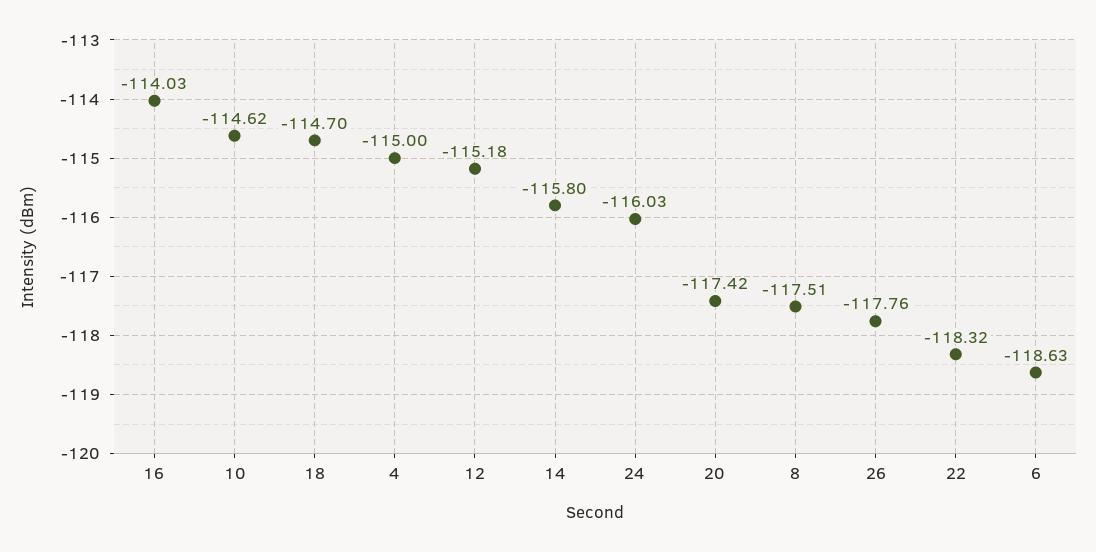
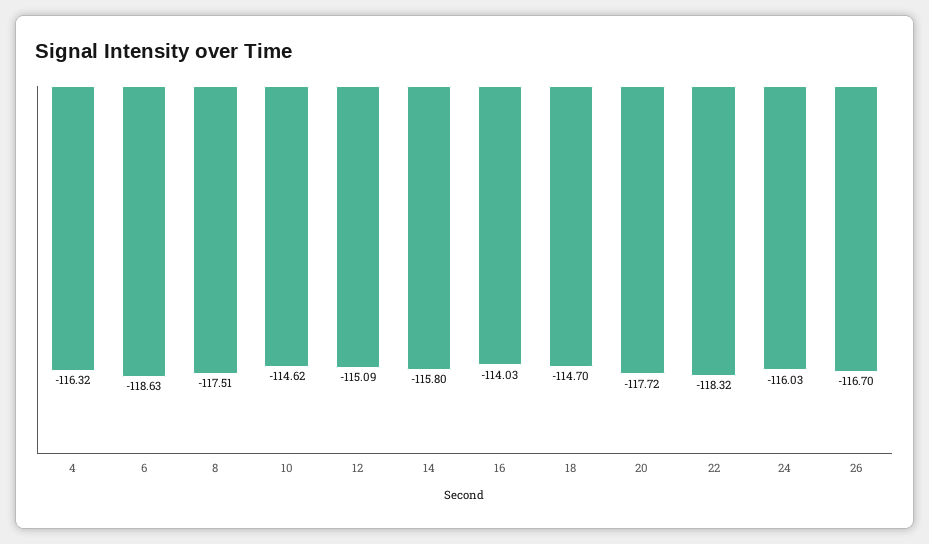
  {
    "16": -114.03,
    "10": -114.62,
    "18": -114.7,
-   "4": -115,
+   "4": -116.32,
-   "12": -115.18,
+   "12": -115.09,
    "14": -115.8,
    "24": -116.03,
-   "20": -117.42,
+   "20": -117.72,
    "8": -117.51,
-   "26": -117.76,
+   "26": -116.7,
    "22": -118.32,
    "6": -118.63
  }

